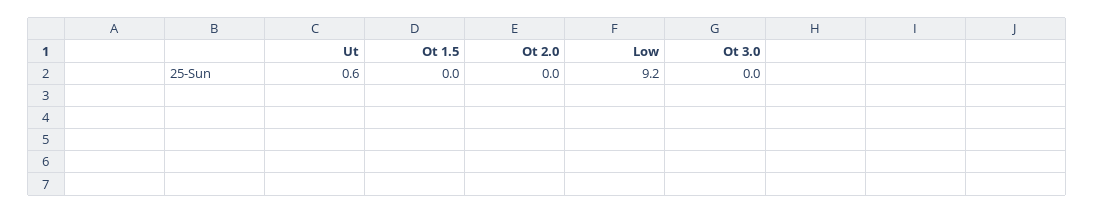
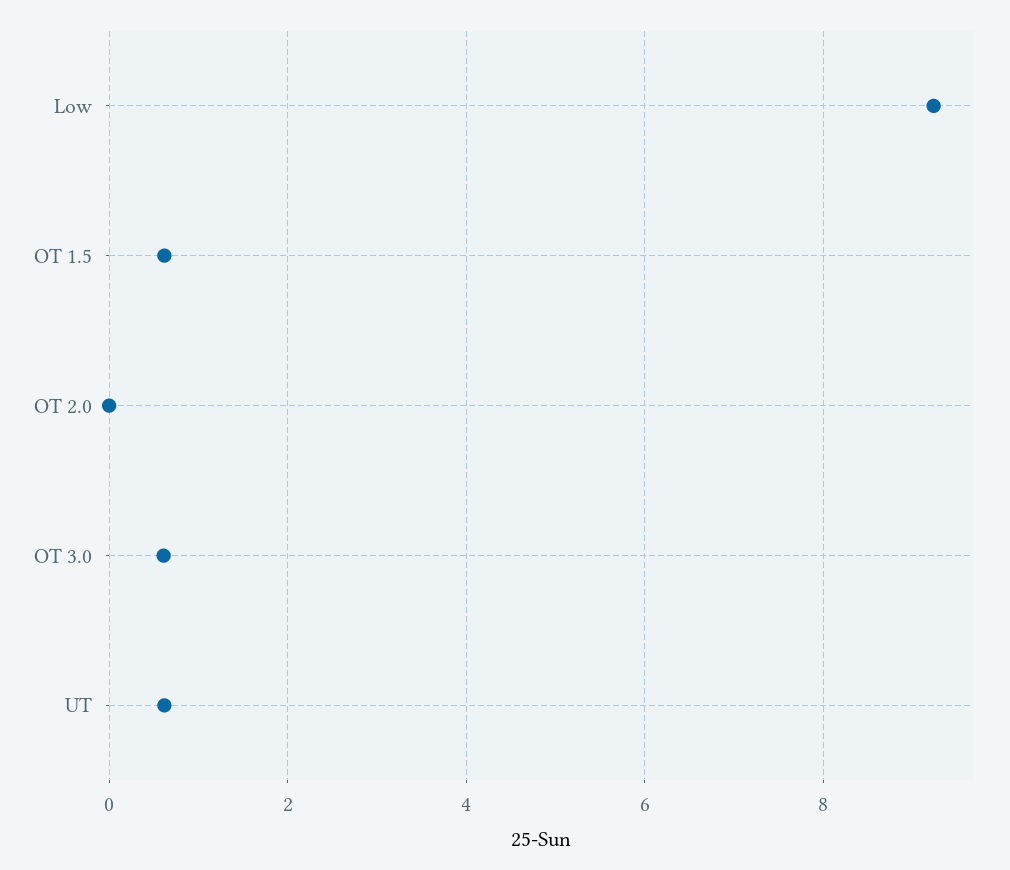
  {
    "Ut": 0.6,
-   "Ot 1.5": 0,
+   "Ot 1.5": 0.6,
    "Ot 2.0": 0,
    "Low": 9.2,
-   "Ot 3.0": 0
+   "Ot 3.0": 0.6
  }

